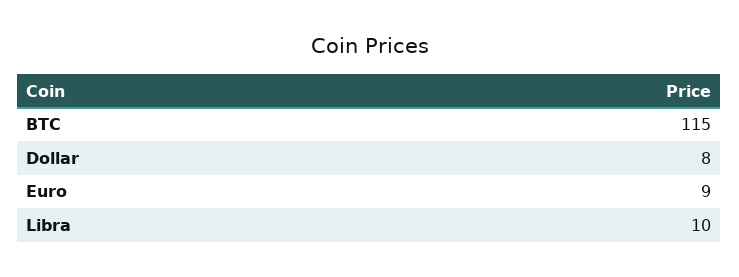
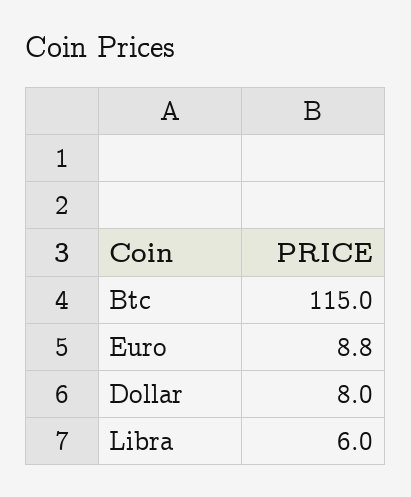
  {
    "BTC": 115,
    "Dollar": 8,
    "Euro": 8.8,
-   "Libra": 10
+   "Libra": 6
  }

